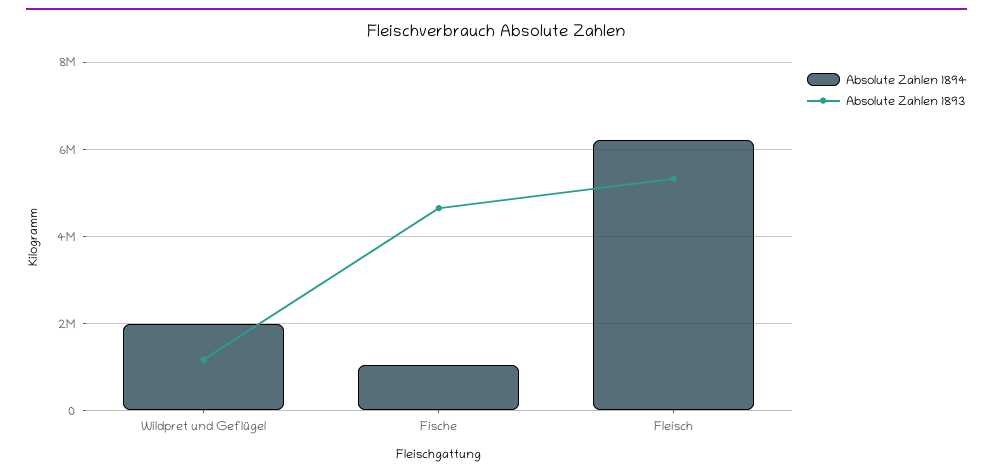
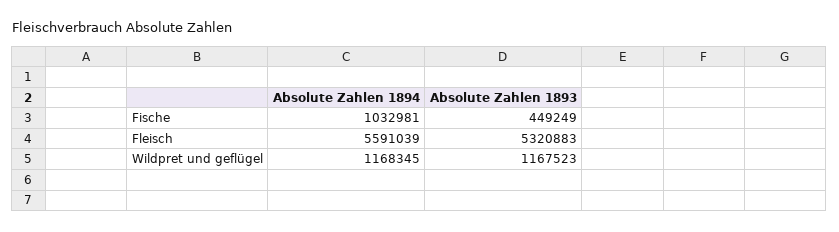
  {
    "Absolute Zahlen 1894": {
-     "Wildpret und Geflügel": 2000000,
+     "Wildpret und Geflügel": 1168345,
      "Fische": 1032981,
-     "Fleisch": 6200000
+     "Fleisch": 5591039
    },
    "Absolute Zahlen 1893": {
      "Wildpret und Geflügel": 1167523,
-     "Fische": 4600000,
+     "Fische": 449249,
      "Fleisch": 5320883
    }
  }

